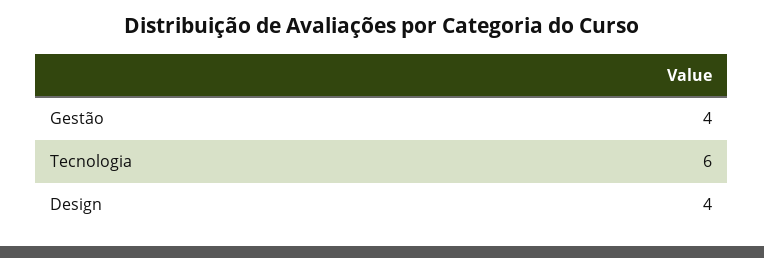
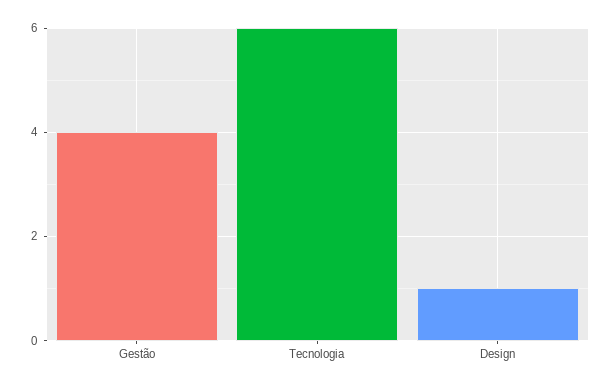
  {
    "Gestão": 4,
    "Tecnologia": 6,
-   "Design": 4
+   "Design": 1
  }

